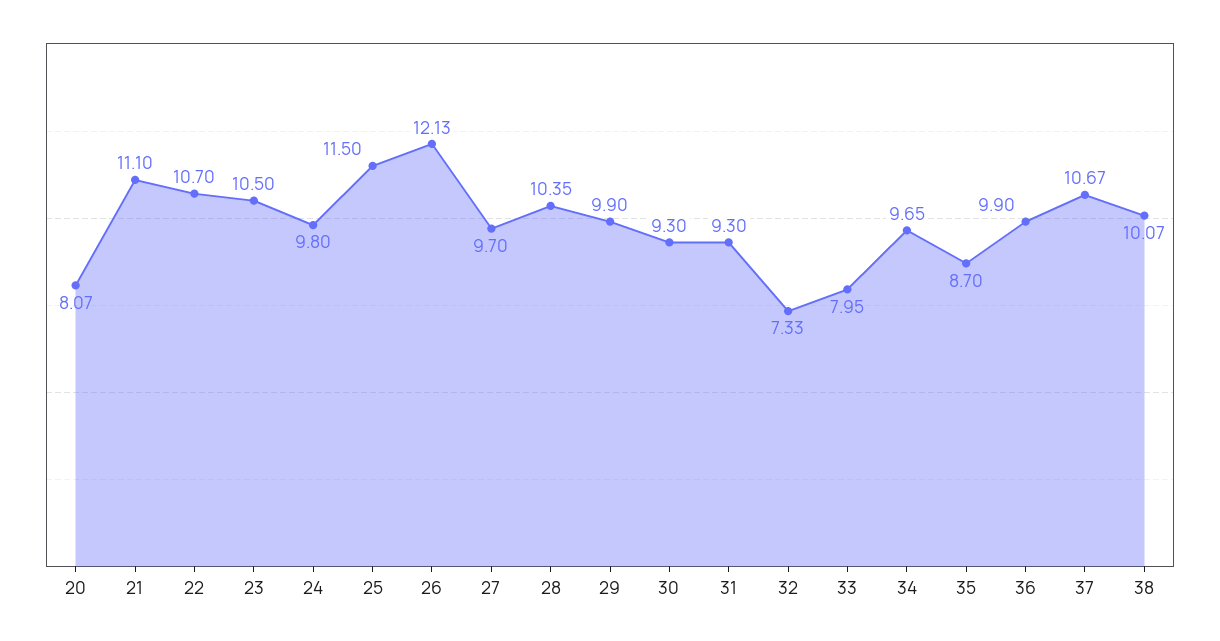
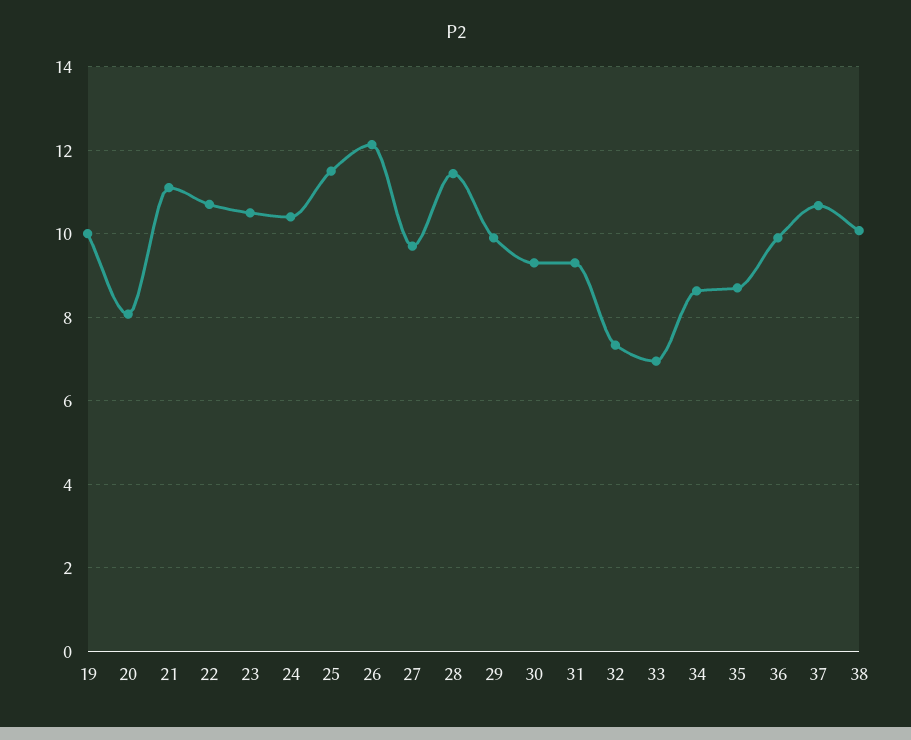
  {
    "20": 8.07,
    "21": 11.1,
    "22": 10.7,
    "23": 10.5,
-   "24": 9.8,
+   "24": 10.4,
    "25": 11.5,
    "26": 12.13,
    "27": 9.7,
-   "28": 10.35,
+   "28": 11.4,
    "29": 9.9,
    "30": 9.3,
    "31": 9.3,
    "32": 7.33,
-   "33": 7.95,
+   "33": 7,
-   "34": 9.65,
+   "34": 8.6,
    "35": 8.7,
    "36": 9.9,
    "37": 10.67,
-   "38": 10.07
+   "38": 10.07,
+   "19": 10
  }

